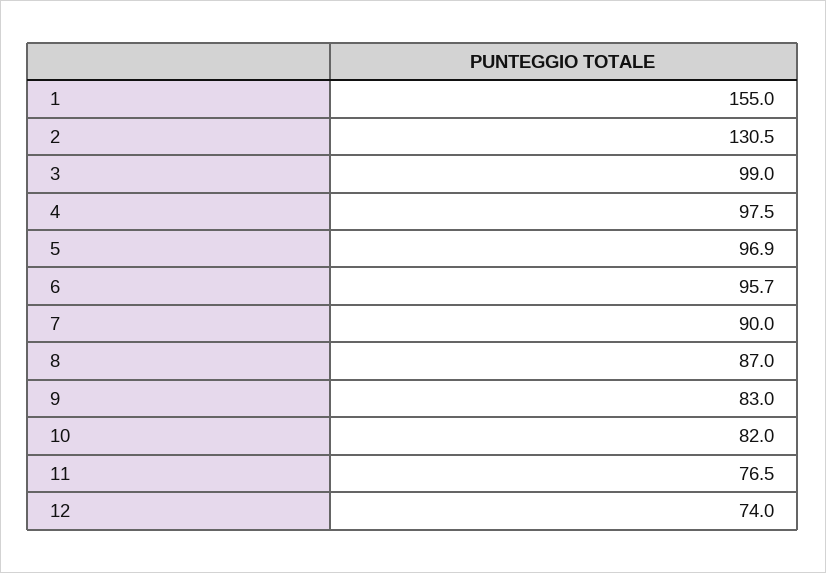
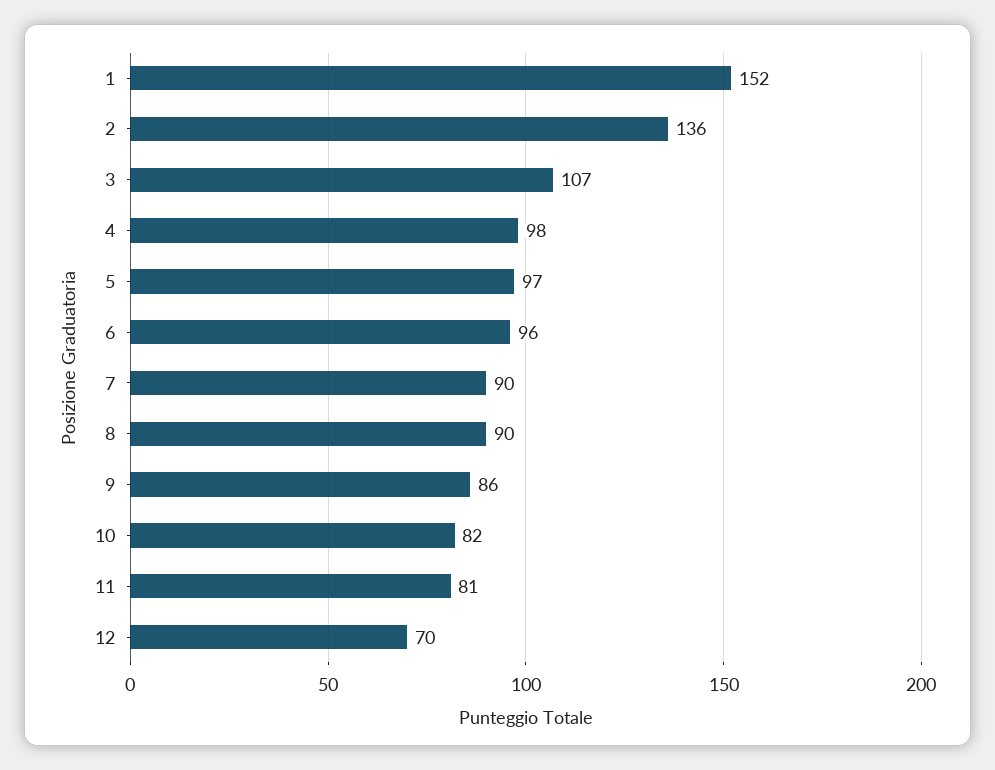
  {
-   "1": 155,
+   "1": 152,
-   "2": 130.5,
+   "2": 136,
-   "3": 99,
+   "3": 107,
    "4": 97.5,
    "5": 96.9,
    "6": 95.7,
    "7": 90,
-   "8": 87,
+   "8": 90,
-   "9": 83,
+   "9": 86,
    "10": 82,
-   "11": 76.5,
+   "11": 81,
-   "12": 74
+   "12": 70
  }

